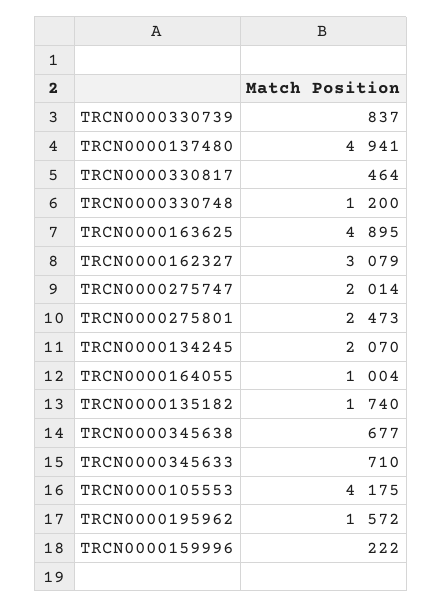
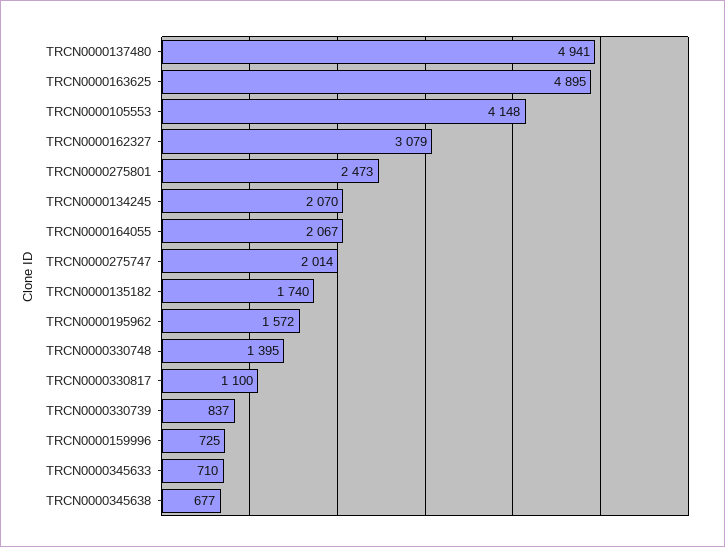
  {
    "TRCN0000330739": 837,
    "TRCN0000137480": 4941,
-   "TRCN0000330817": 464,
+   "TRCN0000330817": 1100,
-   "TRCN0000330748": 1200,
+   "TRCN0000330748": 1395,
    "TRCN0000163625": 4895,
    "TRCN0000162327": 3079,
    "TRCN0000275747": 2014,
    "TRCN0000275801": 2473,
    "TRCN0000134245": 2070,
-   "TRCN0000164055": 1004,
+   "TRCN0000164055": 2067,
    "TRCN0000135182": 1740,
    "TRCN0000345638": 677,
    "TRCN0000345633": 710,
-   "TRCN0000105553": 4175,
+   "TRCN0000105553": 4148,
    "TRCN0000195962": 1572,
-   "TRCN0000159996": 222
+   "TRCN0000159996": 725
  }

